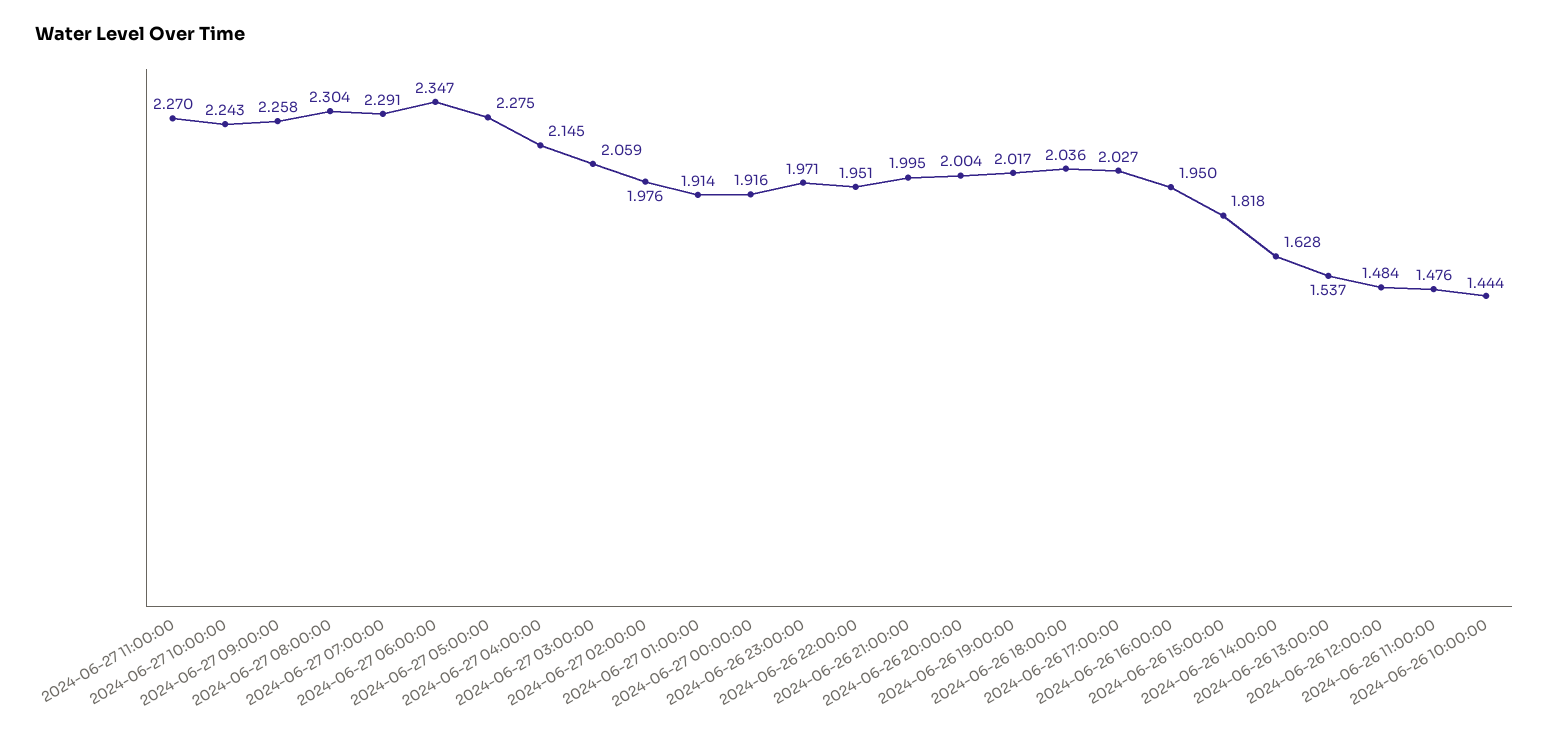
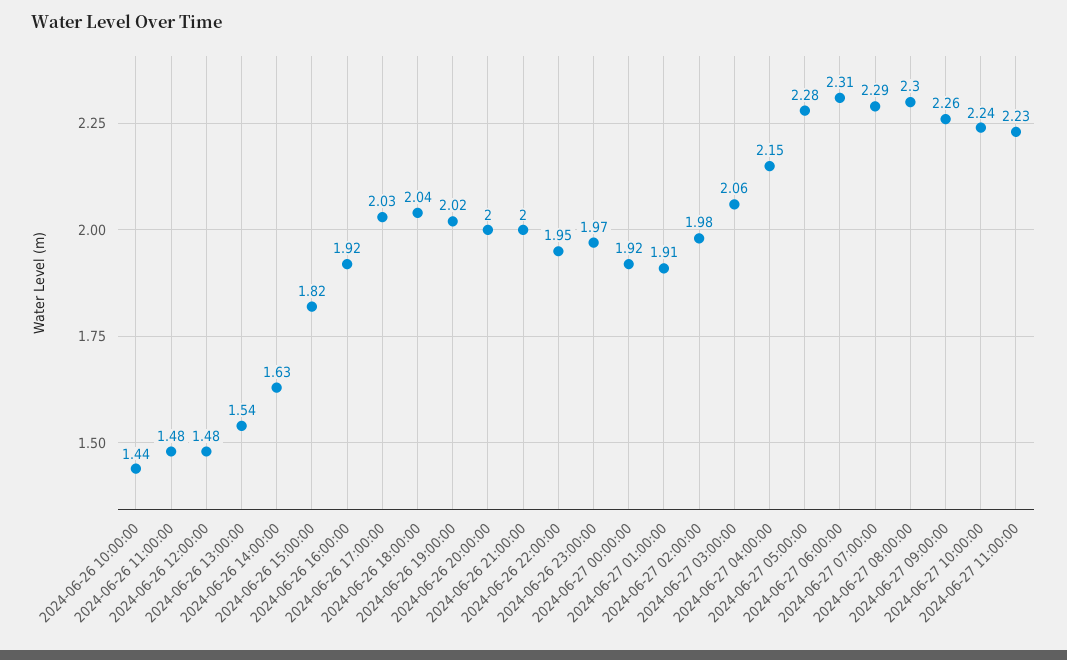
  {
-   "2024-06-27 11:00:00": 2.27,
+   "2024-06-27 11:00:00": 2.23,
    "2024-06-27 10:00:00": 2.243,
    "2024-06-27 09:00:00": 2.258,
    "2024-06-27 08:00:00": 2.304,
    "2024-06-27 07:00:00": 2.291,
-   "2024-06-27 06:00:00": 2.347,
+   "2024-06-27 06:00:00": 2.31,
    "2024-06-27 05:00:00": 2.275,
    "2024-06-27 04:00:00": 2.145,
    "2024-06-27 03:00:00": 2.059,
    "2024-06-27 02:00:00": 1.976,
    "2024-06-27 01:00:00": 1.914,
    "2024-06-27 00:00:00": 1.916,
    "2024-06-26 23:00:00": 1.971,
    "2024-06-26 22:00:00": 1.951,
    "2024-06-26 21:00:00": 1.995,
    "2024-06-26 20:00:00": 2.004,
    "2024-06-26 19:00:00": 2.017,
    "2024-06-26 18:00:00": 2.036,
    "2024-06-26 17:00:00": 2.027,
-   "2024-06-26 16:00:00": 1.95,
+   "2024-06-26 16:00:00": 1.92,
    "2024-06-26 15:00:00": 1.818,
    "2024-06-26 14:00:00": 1.628,
    "2024-06-26 13:00:00": 1.537,
    "2024-06-26 12:00:00": 1.484,
    "2024-06-26 11:00:00": 1.476,
    "2024-06-26 10:00:00": 1.444
  }

